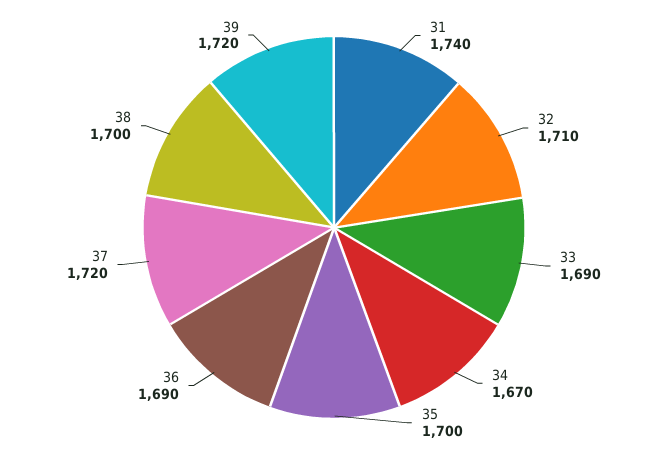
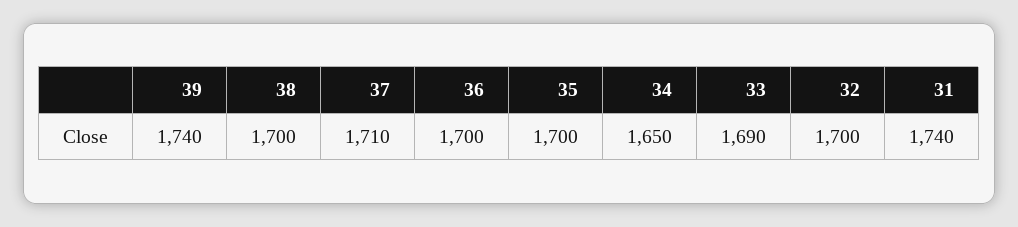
  {
    "31": 1740,
-   "32": 1710,
+   "32": 1700,
    "33": 1690,
-   "34": 1670,
+   "34": 1650,
    "35": 1700,
-   "36": 1690,
+   "36": 1700,
-   "37": 1720,
+   "37": 1710,
    "38": 1700,
-   "39": 1720
+   "39": 1740
  }

